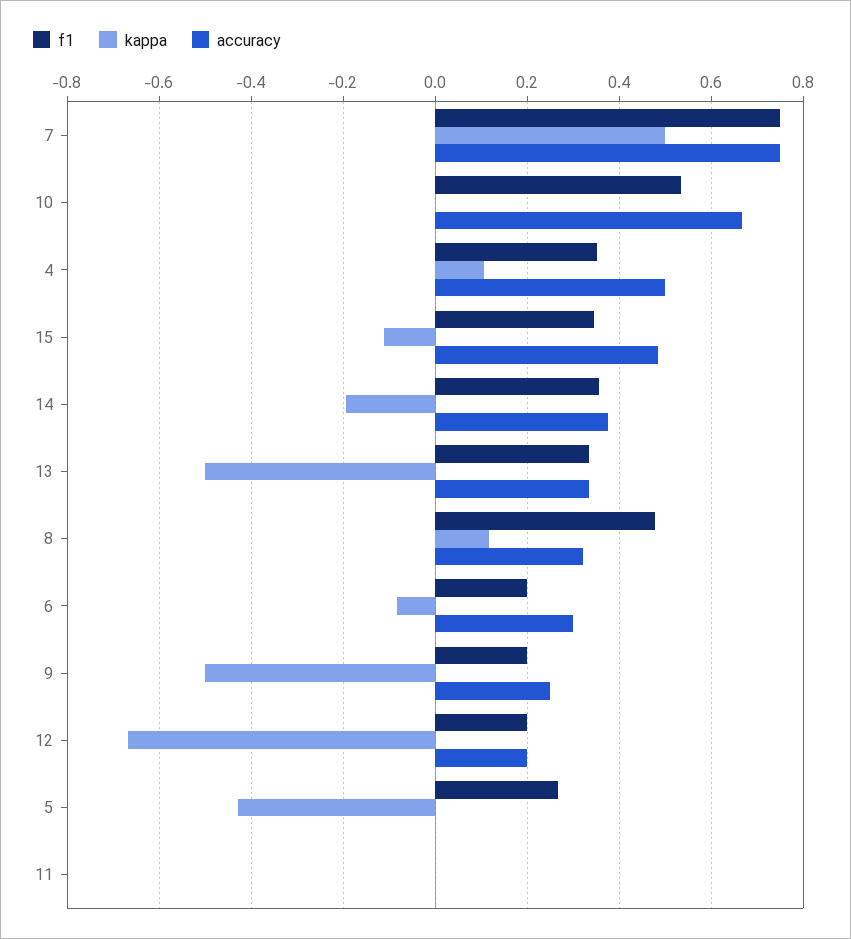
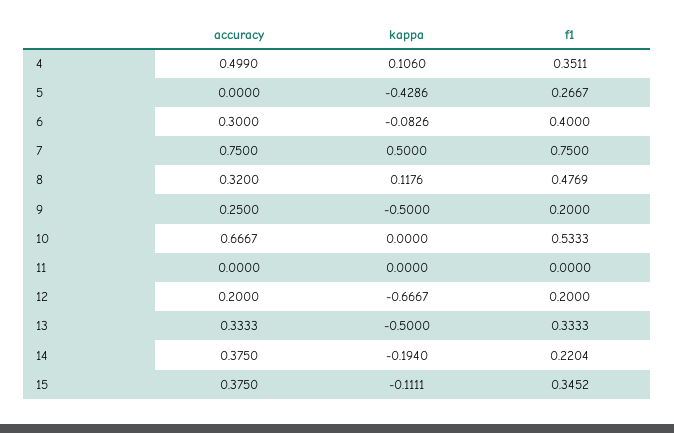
  {
    "f1": {
      "7": 0.75,
      "10": 0.5333,
      "4": 0.3511,
      "15": 0.3452,
-     "14": 0.36,
+     "14": 0.2204,
      "13": 0.3333,
      "8": 0.4769,
-     "6": 0.2,
+     "6": 0.4,
      "9": 0.2,
      "12": 0.2,
      "5": 0.2667,
      "11": 0
    },
    "kappa": {
      "7": 0.5,
      "10": 0,
      "4": 0.106,
      "15": -0.1111,
      "14": -0.194,
      "13": -0.5,
      "8": 0.1176,
      "6": -0.0826,
      "9": -0.5,
      "12": -0.6667,
      "5": -0.4286,
      "11": 0
    },
    "accuracy": {
      "7": 0.75,
      "10": 0.6667,
      "4": 0.499,
-     "15": 0.48,
+     "15": 0.375,
      "14": 0.375,
      "13": 0.3333,
      "8": 0.32,
      "6": 0.3,
      "9": 0.25,
      "12": 0.2,
      "5": 0,
      "11": 0
    }
  }

